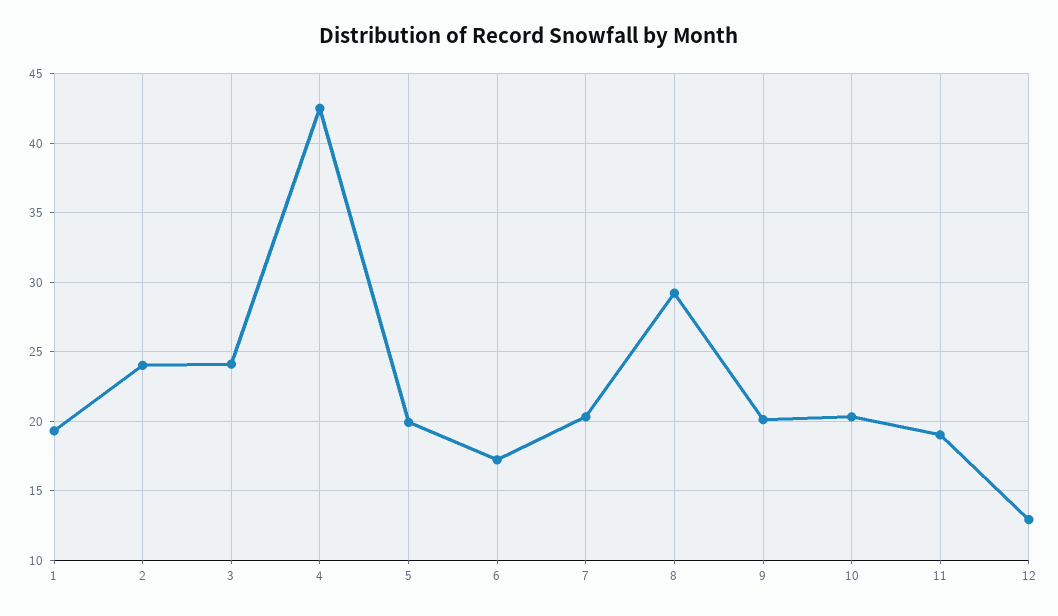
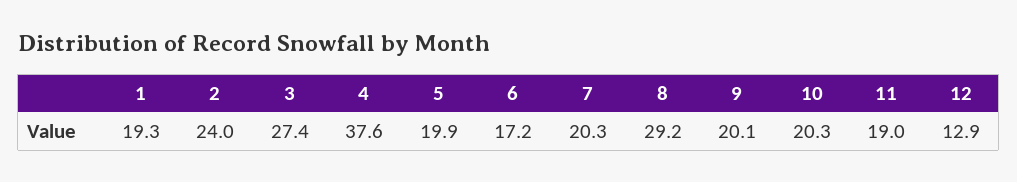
  {
    "1": 19.3,
    "2": 24,
-   "3": 24,
+   "3": 27.4,
-   "4": 42.5,
+   "4": 37.6,
    "5": 19.9,
    "6": 17.2,
    "7": 20.3,
    "8": 29.2,
    "9": 20.1,
    "10": 20.3,
    "11": 19,
    "12": 12.9
  }

